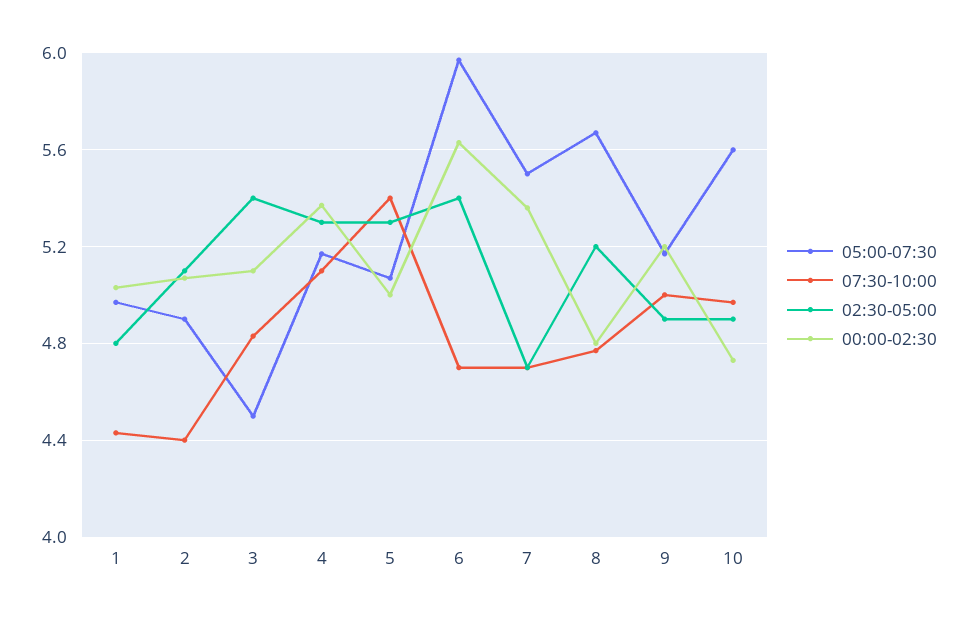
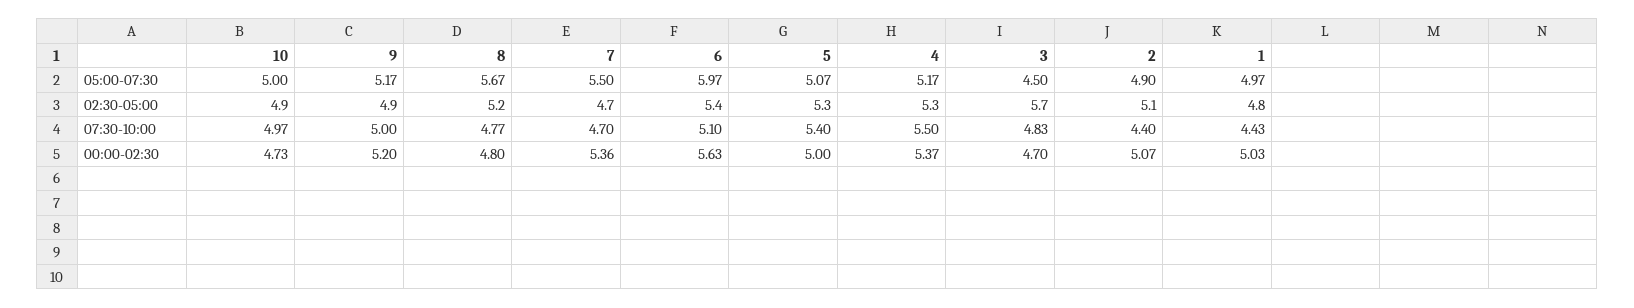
  {
    "05:00-07:30": {
      "1": 4.97,
      "2": 4.9,
      "3": 4.5,
      "4": 5.17,
      "5": 5.07,
      "6": 5.97,
      "7": 5.5,
      "8": 5.67,
      "9": 5.17,
-     "10": 5.6
+     "10": 5
    },
    "07:30-10:00": {
      "1": 4.43,
      "2": 4.4,
      "3": 4.83,
-     "4": 5.1,
+     "4": 5.5,
      "5": 5.4,
-     "6": 4.7,
+     "6": 5.1,
      "7": 4.7,
      "8": 4.77,
      "9": 5,
      "10": 4.97
    },
    "02:30-05:00": {
      "1": 4.8,
      "2": 5.1,
-     "3": 5.4,
+     "3": 5.7,
      "4": 5.3,
      "5": 5.3,
      "6": 5.4,
      "7": 4.7,
      "8": 5.2,
      "9": 4.9,
      "10": 4.9
    },
    "00:00-02:30": {
      "1": 5.03,
      "2": 5.07,
-     "3": 5.1,
+     "3": 4.7,
      "4": 5.37,
      "5": 5,
      "6": 5.63,
      "7": 5.36,
      "8": 4.8,
      "9": 5.2,
      "10": 4.73
    }
  }

